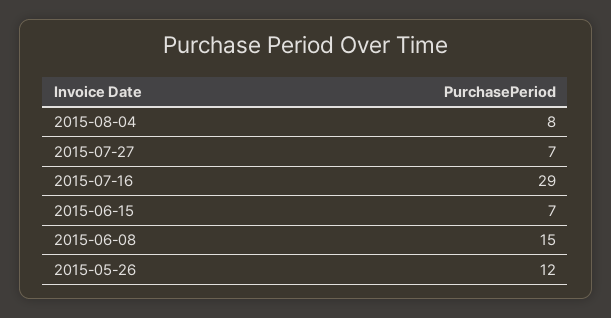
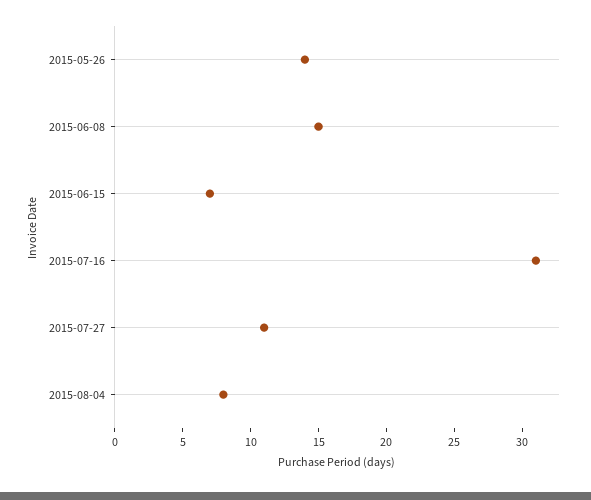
  {
    "2015-08-04": 8,
-   "2015-07-27": 7,
+   "2015-07-27": 11,
-   "2015-07-16": 29,
+   "2015-07-16": 31,
    "2015-06-15": 7,
    "2015-06-08": 15,
-   "2015-05-26": 12
+   "2015-05-26": 14
  }

